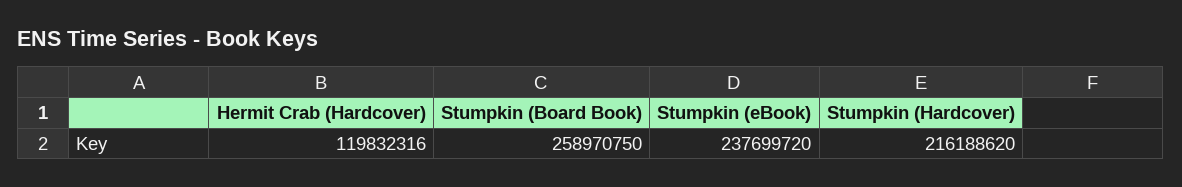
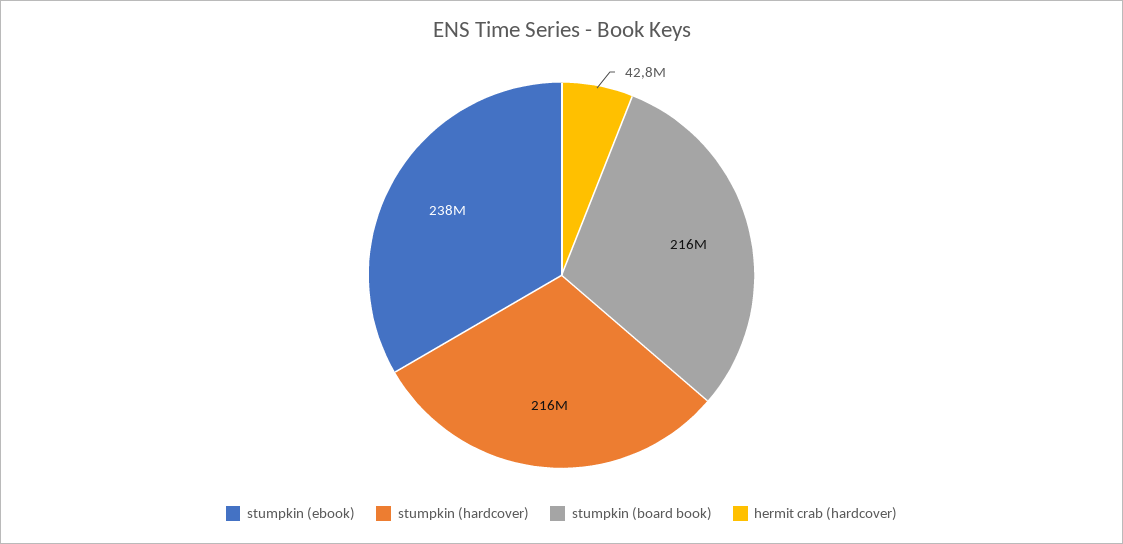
  {
-   "Hermit Crab (Hardcover)": 119832316,
+   "Hermit Crab (Hardcover)": 42800000,
-   "Stumpkin (Board Book)": 258970750,
+   "Stumpkin (Board Book)": 216000000,
    "Stumpkin (eBook)": 237699720,
    "Stumpkin (Hardcover)": 216188620
  }

